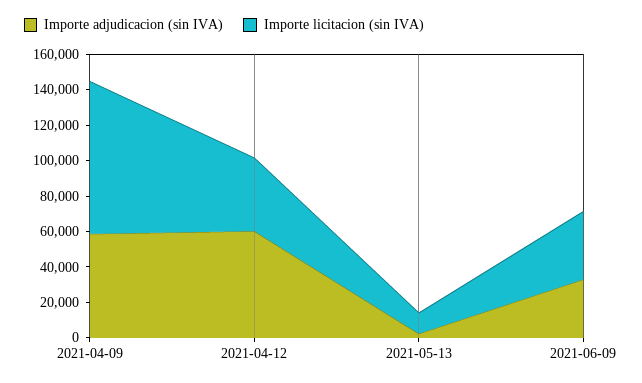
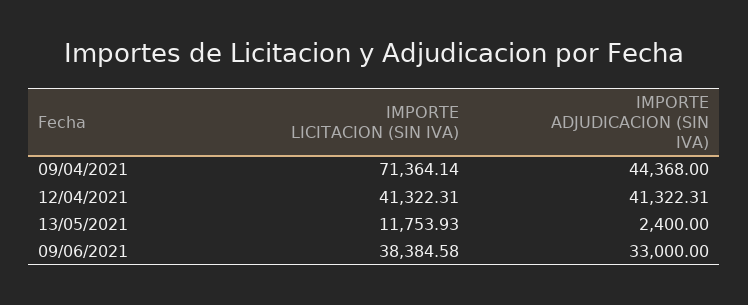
  {
    "Importe adjudicacion (sin IVA)": {
-     "2021-04-09": 60000,
+     "2021-04-09": 44368,
-     "2021-04-12": 60000,
+     "2021-04-12": 41322.31,
      "2021-05-13": 2400,
      "2021-06-09": 33000
    },
    "Importe licitacion (sin IVA)": {
-     "2021-04-09": 85000,
+     "2021-04-09": 71364.14,
      "2021-04-12": 41322.31,
      "2021-05-13": 11753.93,
      "2021-06-09": 38384.58
    }
  }

